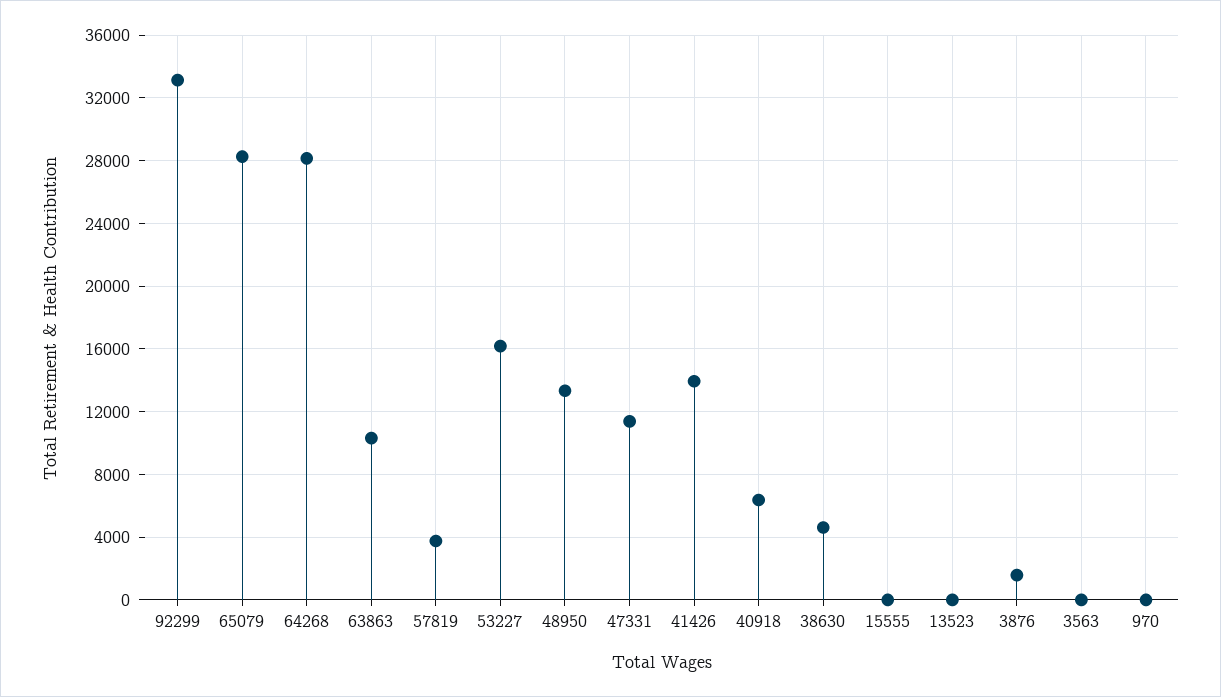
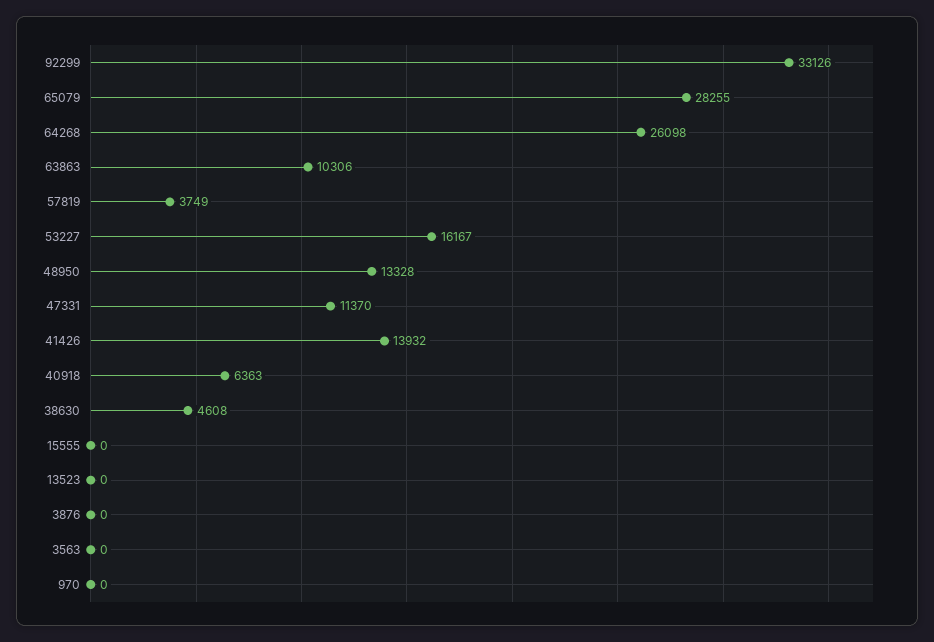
  {
    "92299": 33126,
    "65079": 28255,
-   "64268": 28000,
+   "64268": 26098,
    "63863": 10306,
    "57819": 3749,
    "53227": 16167,
    "48950": 13328,
    "47331": 11370,
    "41426": 13932,
    "40918": 6363,
    "38630": 4608,
    "15555": 0,
    "13523": 0,
-   "3876": 1500,
+   "3876": 0,
    "3563": 0,
    "970": 0
  }

